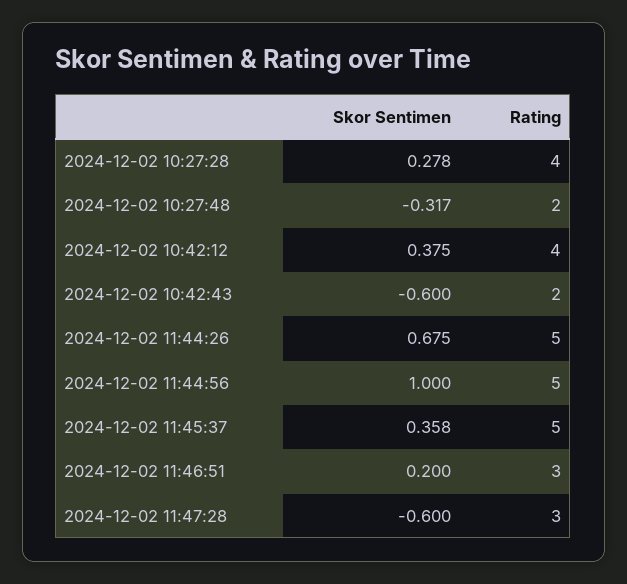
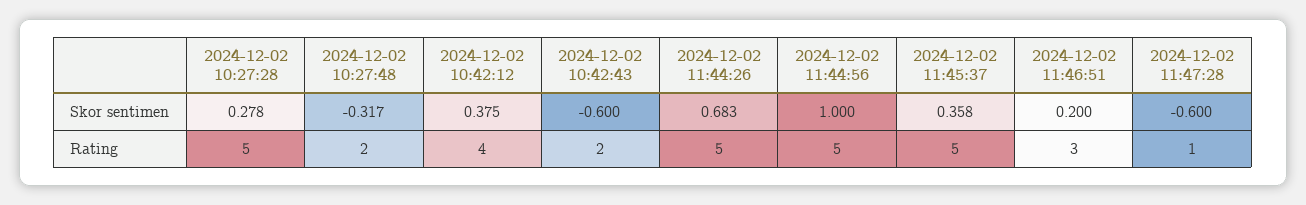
  {
    "Skor Sentimen": {
      "2024-12-02 10:27:28": 0.278,
      "2024-12-02 10:27:48": -0.317,
      "2024-12-02 10:42:12": 0.375,
      "2024-12-02 10:42:43": -0.6,
-     "2024-12-02 11:44:26": 0.675,
+     "2024-12-02 11:44:26": 0.683,
      "2024-12-02 11:44:56": 1,
      "2024-12-02 11:45:37": 0.358,
      "2024-12-02 11:46:51": 0.2,
      "2024-12-02 11:47:28": -0.6
    },
    "Rating": {
-     "2024-12-02 10:27:28": 4,
+     "2024-12-02 10:27:28": 5,
      "2024-12-02 10:27:48": 2,
      "2024-12-02 10:42:12": 4,
      "2024-12-02 10:42:43": 2,
      "2024-12-02 11:44:26": 5,
      "2024-12-02 11:44:56": 5,
      "2024-12-02 11:45:37": 5,
      "2024-12-02 11:46:51": 3,
-     "2024-12-02 11:47:28": 3
+     "2024-12-02 11:47:28": 1
    }
  }

